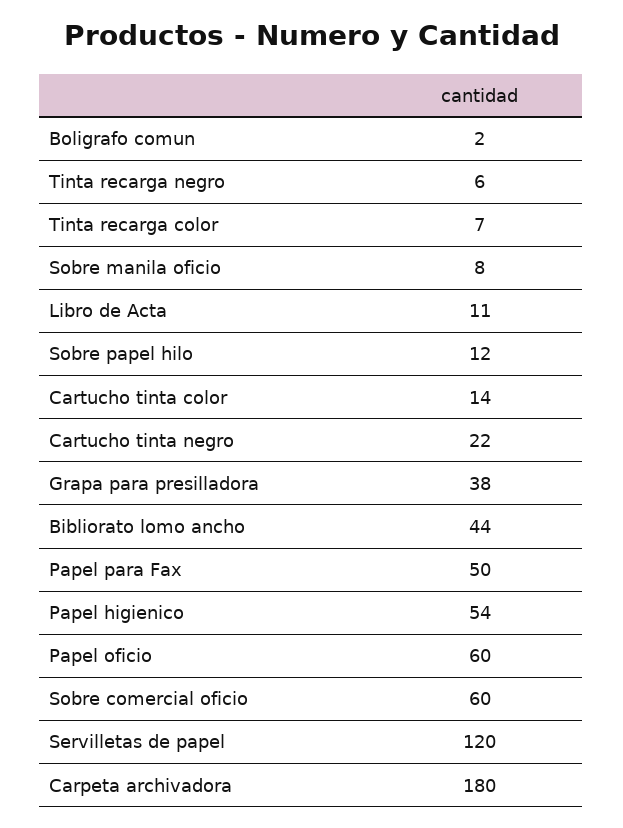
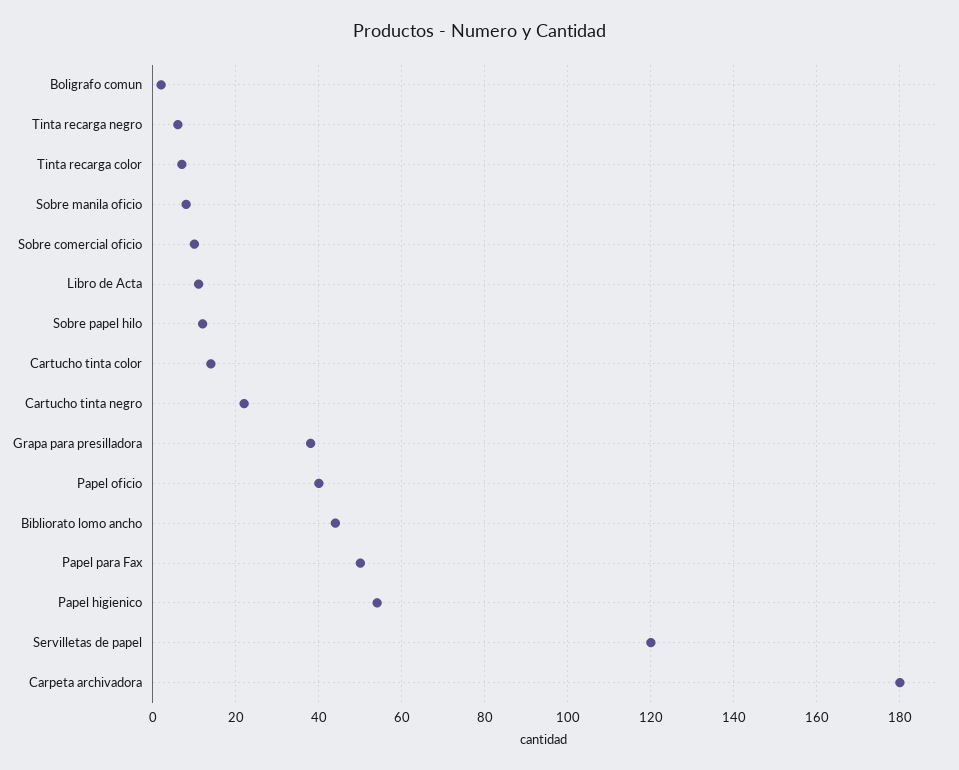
  {
    "Boligrafo comun": 2,
    "Tinta recarga negro": 6,
    "Tinta recarga color": 7,
    "Sobre manila oficio": 8,
    "Libro de Acta": 11,
    "Sobre papel hilo": 12,
    "Cartucho tinta color": 14,
    "Cartucho tinta negro": 22,
    "Grapa para presilladora": 38,
    "Bibliorato lomo ancho": 44,
    "Papel para Fax": 50,
    "Papel higienico": 54,
-   "Papel oficio": 60,
+   "Papel oficio": 40,
-   "Sobre comercial oficio": 60,
+   "Sobre comercial oficio": 10,
    "Servilletas de papel": 120,
    "Carpeta archivadora": 180
  }

